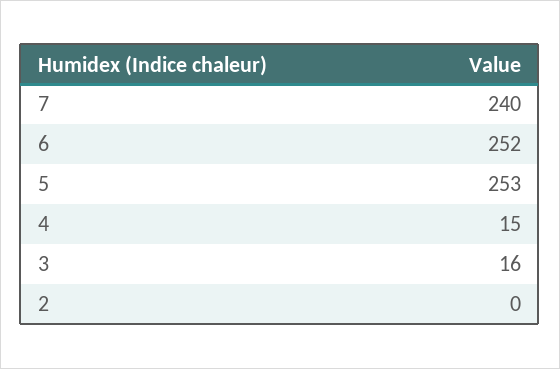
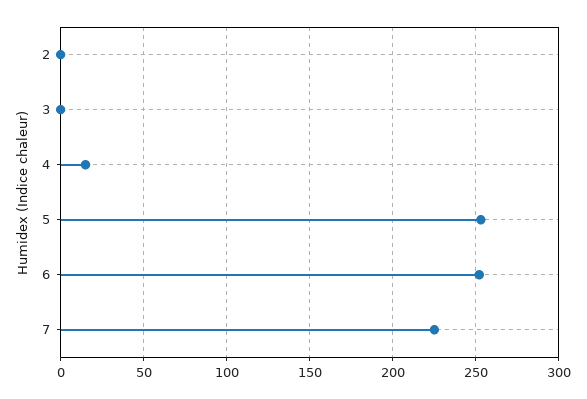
  {
-   "7": 240,
+   "7": 225,
    "6": 252,
    "5": 253,
    "4": 15,
-   "3": 16,
+   "3": 0,
    "2": 0
  }

